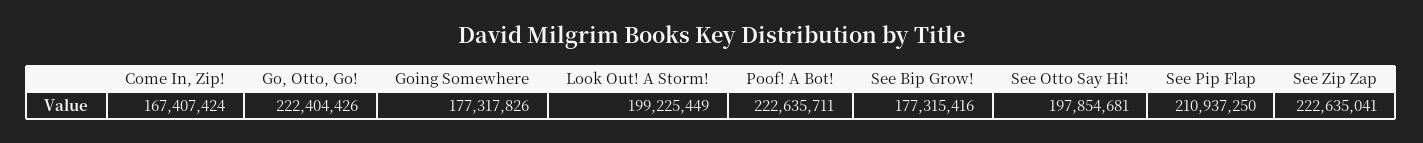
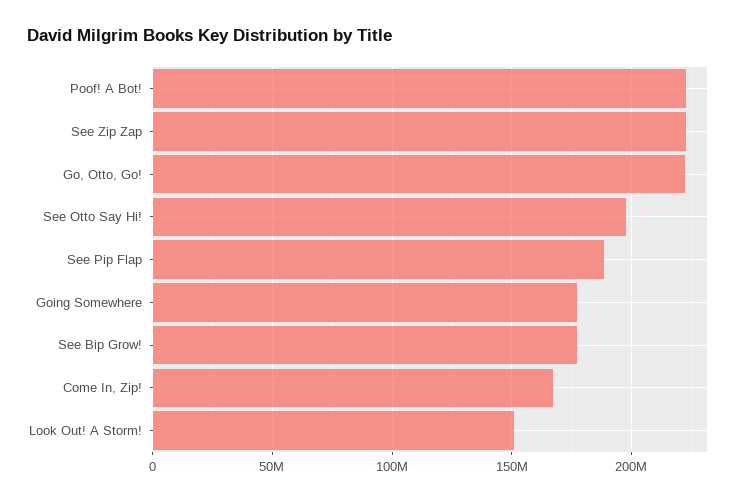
  {
    "Come In, Zip!": 167407424,
    "Go, Otto, Go!": 222404426,
    "Going Somewhere": 177317826,
-   "Look Out! A Storm!": 199225449,
+   "Look Out! A Storm!": 150000000,
    "Poof! A Bot!": 222635711,
    "See Bip Grow!": 177315416,
    "See Otto Say Hi!": 197854681,
-   "See Pip Flap": 210937250,
+   "See Pip Flap": 190000000,
    "See Zip Zap": 222635041
  }

